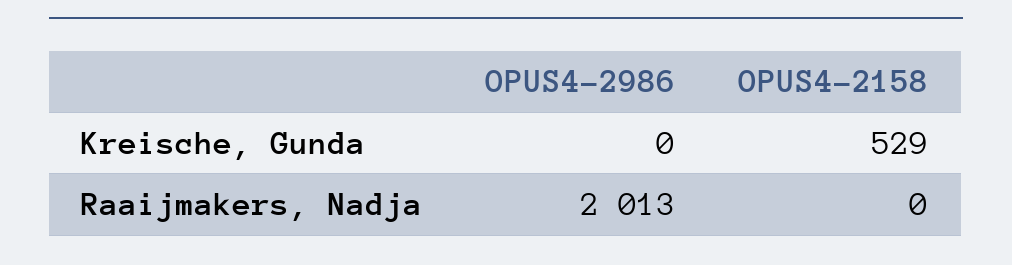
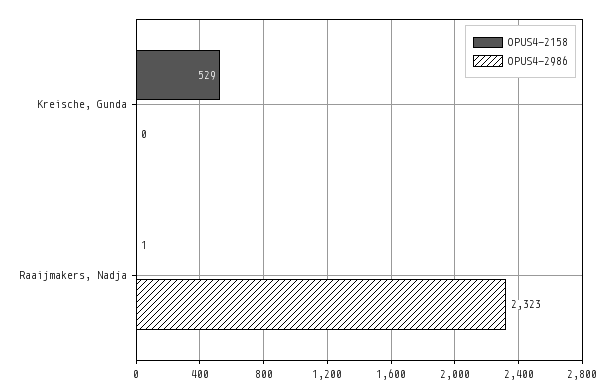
  {
    "OPUS4-2986": {
      "Kreische, Gunda": 0,
-     "Raaijmakers, Nadja": 2013
+     "Raaijmakers, Nadja": 2323
    },
    "OPUS4-2158": {
      "Kreische, Gunda": 529,
-     "Raaijmakers, Nadja": 0
+     "Raaijmakers, Nadja": 1
    }
  }

